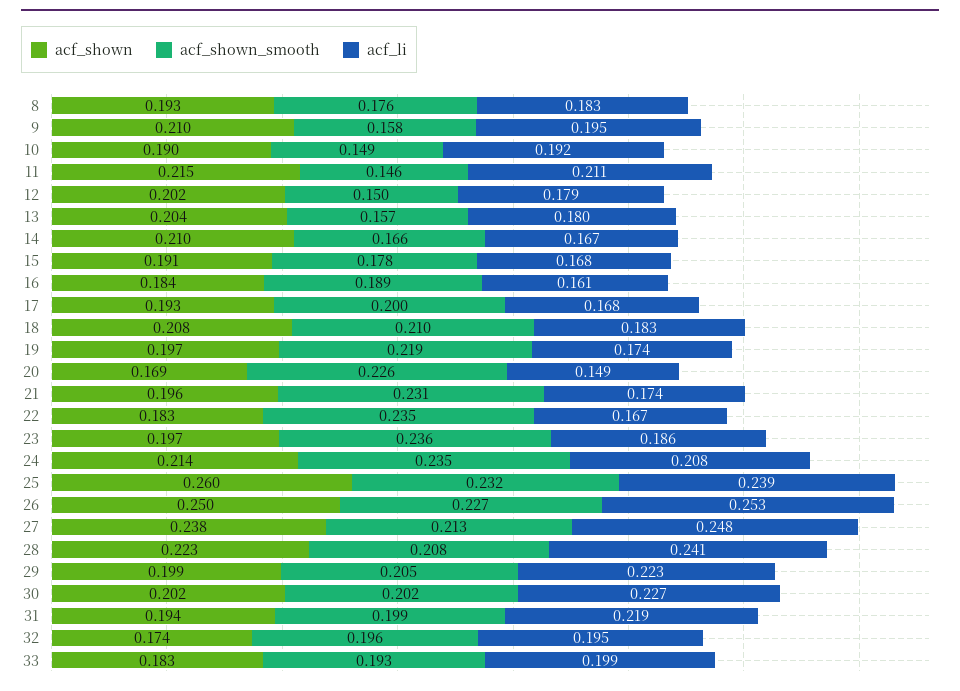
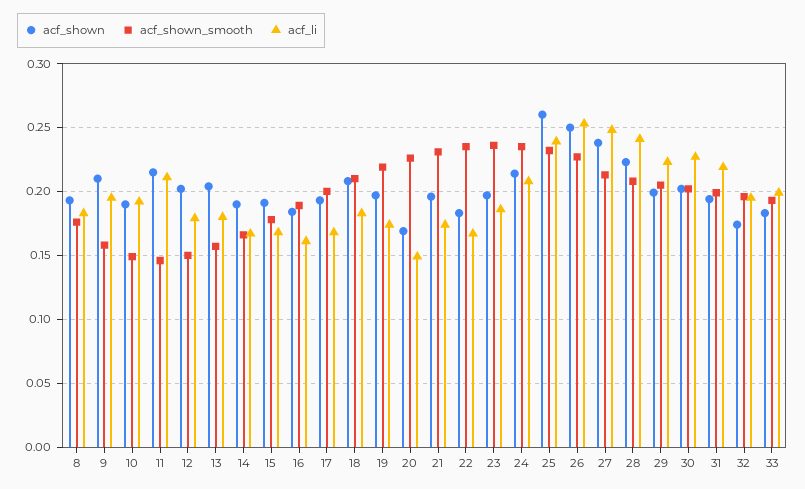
  {
    "acf_shown": {
      "8": 0.193,
      "9": 0.21,
      "10": 0.19,
      "11": 0.215,
      "12": 0.202,
      "13": 0.204,
-     "14": 0.21,
+     "14": 0.19,
      "15": 0.191,
      "16": 0.184,
      "17": 0.193,
      "18": 0.208,
      "19": 0.197,
      "20": 0.169,
      "21": 0.196,
      "22": 0.183,
      "23": 0.197,
      "24": 0.214,
      "25": 0.26,
      "26": 0.25,
      "27": 0.238,
      "28": 0.223,
      "29": 0.199,
      "30": 0.202,
      "31": 0.194,
      "32": 0.174,
      "33": 0.183
    },
    "acf_shown_smooth": {
      "8": 0.176,
      "9": 0.158,
      "10": 0.149,
      "11": 0.146,
      "12": 0.15,
      "13": 0.157,
      "14": 0.166,
      "15": 0.178,
      "16": 0.189,
      "17": 0.2,
      "18": 0.21,
      "19": 0.219,
      "20": 0.226,
      "21": 0.231,
      "22": 0.235,
      "23": 0.236,
      "24": 0.235,
      "25": 0.232,
      "26": 0.227,
      "27": 0.213,
      "28": 0.208,
      "29": 0.205,
      "30": 0.202,
      "31": 0.199,
      "32": 0.196,
      "33": 0.193
    },
    "acf_li": {
      "8": 0.183,
      "9": 0.195,
      "10": 0.192,
      "11": 0.211,
      "12": 0.179,
      "13": 0.18,
      "14": 0.167,
      "15": 0.168,
      "16": 0.161,
      "17": 0.168,
      "18": 0.183,
      "19": 0.174,
      "20": 0.149,
      "21": 0.174,
      "22": 0.167,
      "23": 0.186,
      "24": 0.208,
      "25": 0.239,
      "26": 0.253,
      "27": 0.248,
      "28": 0.241,
      "29": 0.223,
      "30": 0.227,
      "31": 0.219,
      "32": 0.195,
      "33": 0.199
    }
  }

